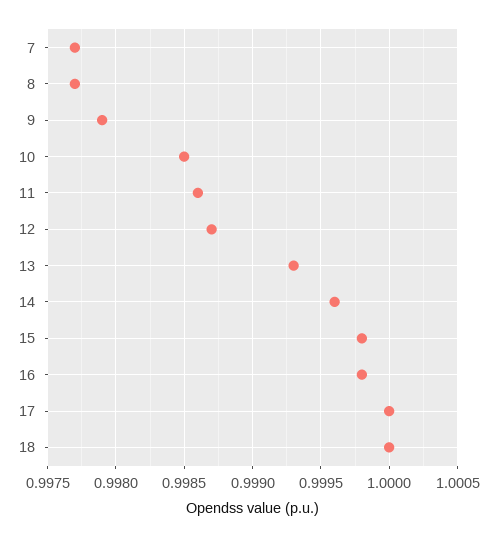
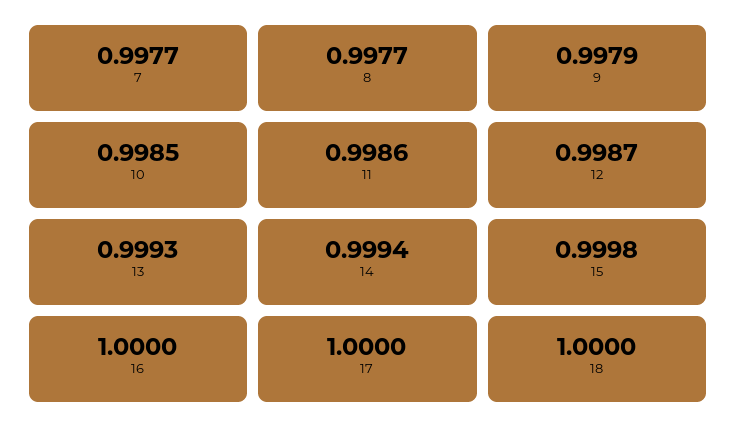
  {
    "7": 0.9977,
    "8": 0.9977,
    "9": 0.9979,
    "10": 0.9985,
    "11": 0.9986,
    "12": 0.9987,
    "13": 0.9993,
-   "14": 0.9996,
+   "14": 0.9994,
    "15": 0.9998,
-   "16": 0.9998,
+   "16": 1,
    "17": 1,
    "18": 1
  }

